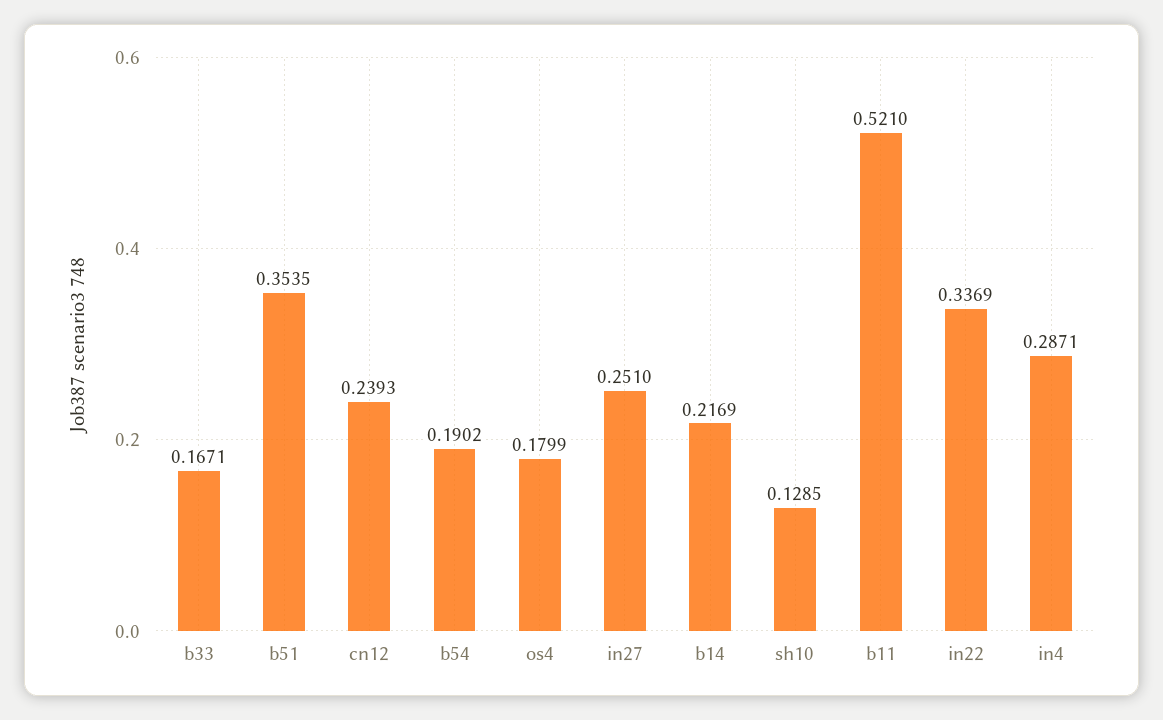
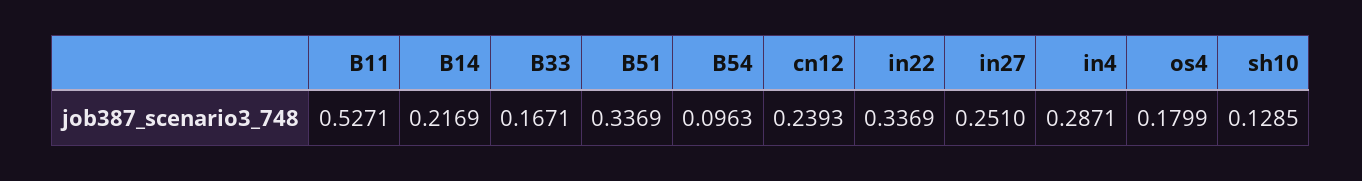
  {
    "b33": 0.1671,
-   "b51": 0.3535,
+   "b51": 0.3369,
    "cn12": 0.2393,
-   "b54": 0.1902,
+   "b54": 0.0963,
    "os4": 0.1799,
    "in27": 0.251,
    "b14": 0.2169,
    "sh10": 0.1285,
-   "b11": 0.521,
+   "b11": 0.5271,
    "in22": 0.3369,
    "in4": 0.2871
  }

